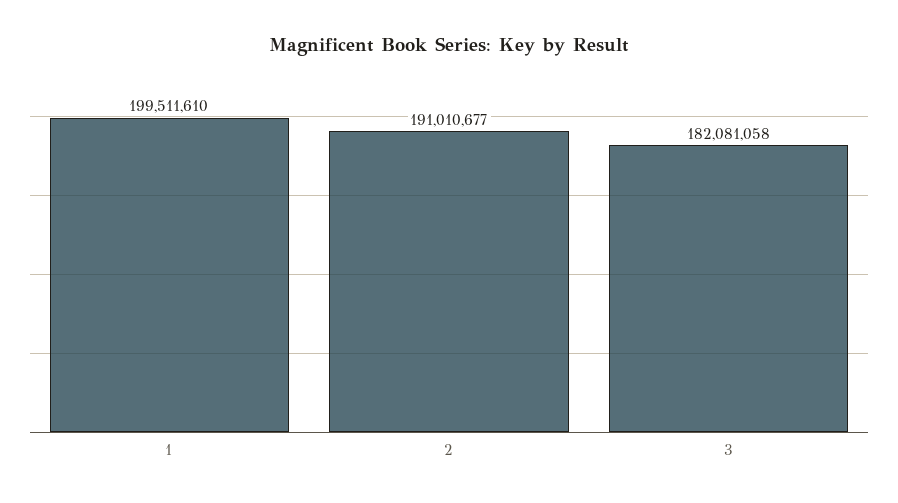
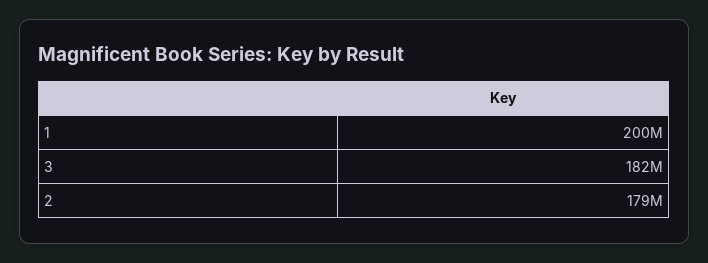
  {
    "1": 199511610,
-   "2": 191010677,
+   "2": 179000000,
    "3": 182081058
  }

